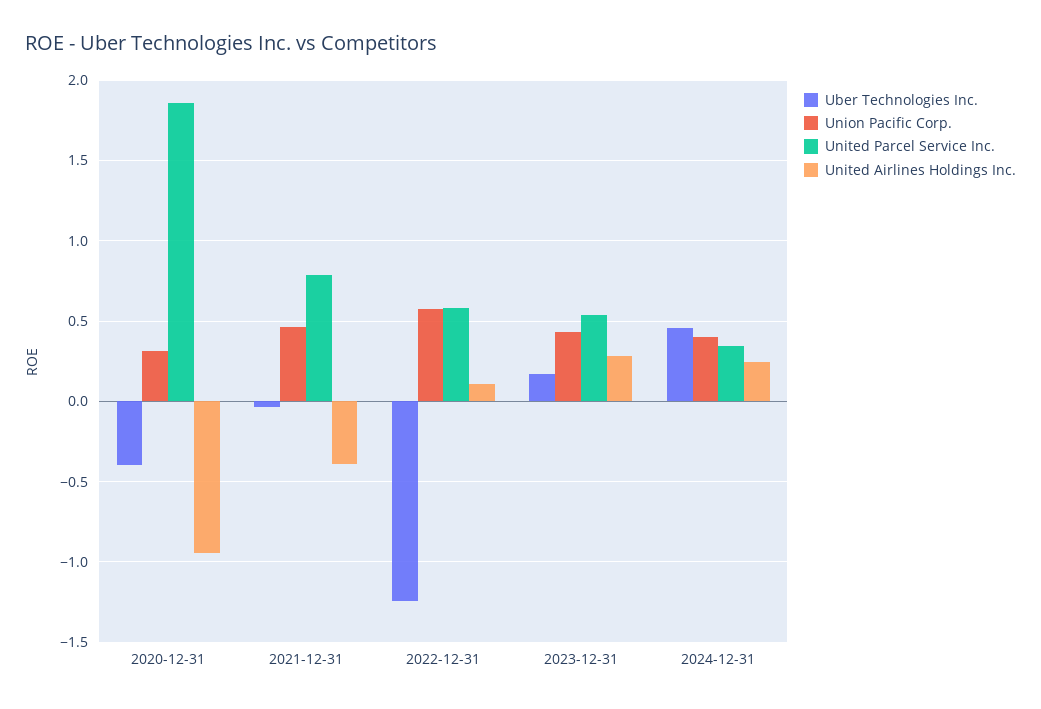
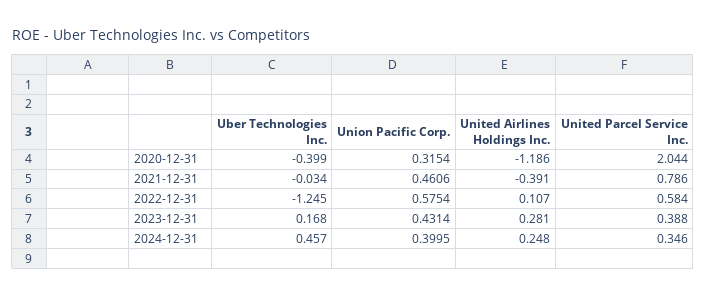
  {
    "Uber Technologies Inc.": {
      "2020-12-31": -0.399,
      "2021-12-31": -0.034,
      "2022-12-31": -1.245,
      "2023-12-31": 0.168,
      "2024-12-31": 0.457
    },
    "Union Pacific Corp.": {
      "2020-12-31": 0.3154,
      "2021-12-31": 0.4606,
      "2022-12-31": 0.5754,
      "2023-12-31": 0.4314,
      "2024-12-31": 0.3995
    },
    "United Parcel Service Inc.": {
-     "2020-12-31": 1.85,
+     "2020-12-31": 2.044,
      "2021-12-31": 0.786,
      "2022-12-31": 0.584,
-     "2023-12-31": 0.55,
+     "2023-12-31": 0.388,
      "2024-12-31": 0.346
    },
    "United Airlines Holdings Inc.": {
-     "2020-12-31": -0.95,
+     "2020-12-31": -1.186,
      "2021-12-31": -0.391,
      "2022-12-31": 0.107,
      "2023-12-31": 0.281,
      "2024-12-31": 0.248
    }
  }

